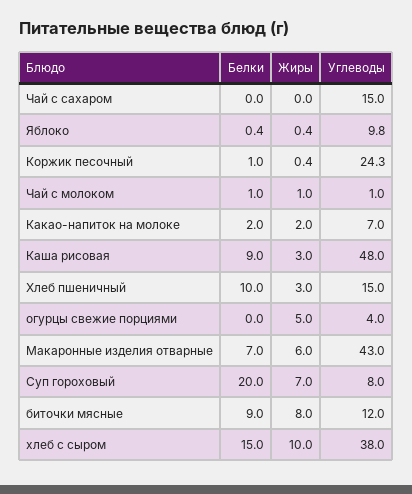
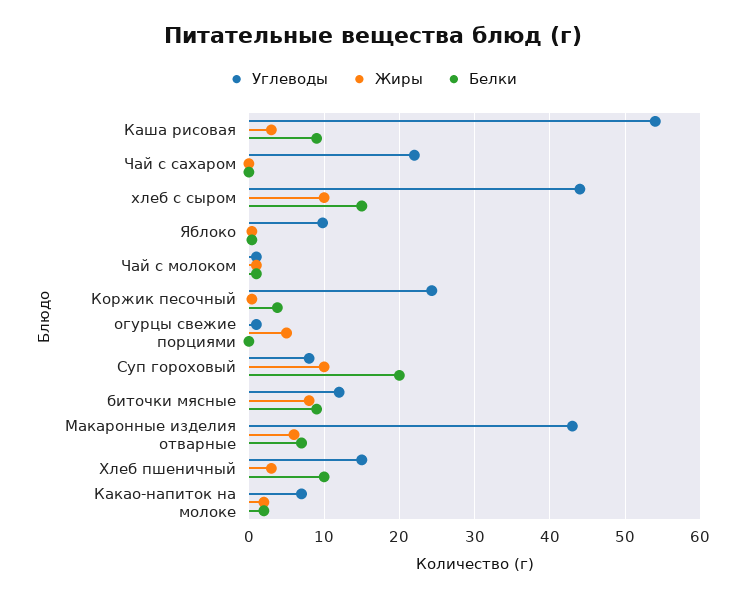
  {
    "Белки": {
      "Чай с сахаром": 0,
      "Яблоко": 0.4,
-     "Коржик песочный": 1,
+     "Коржик песочный": 4,
      "Чай с молоком": 1,
      "Какао-напиток на молоке": 2,
      "Каша рисовая": 9,
      "Хлеб пшеничный": 10,
      "огурцы свежие порциями": 0,
      "Макаронные изделия отварные": 7,
      "Суп гороховый": 20,
      "биточки мясные": 9,
      "хлеб с сыром": 15
    },
    "Жиры": {
      "Чай с сахаром": 0,
      "Яблоко": 0.4,
      "Коржик песочный": 0.4,
      "Чай с молоком": 1,
      "Какао-напиток на молоке": 2,
      "Каша рисовая": 3,
      "Хлеб пшеничный": 3,
      "огурцы свежие порциями": 5,
      "Макаронные изделия отварные": 6,
-     "Суп гороховый": 7,
+     "Суп гороховый": 10,
      "биточки мясные": 8,
      "хлеб с сыром": 10
    },
    "Углеводы": {
-     "Чай с сахаром": 15,
+     "Чай с сахаром": 22,
      "Яблоко": 9.8,
      "Коржик песочный": 24.3,
      "Чай с молоком": 1,
      "Какао-напиток на молоке": 7,
-     "Каша рисовая": 48,
+     "Каша рисовая": 54,
      "Хлеб пшеничный": 15,
-     "огурцы свежие порциями": 4,
+     "огурцы свежие порциями": 1,
      "Макаронные изделия отварные": 43,
      "Суп гороховый": 8,
      "биточки мясные": 12,
-     "хлеб с сыром": 38
+     "хлеб с сыром": 44
    }
  }

